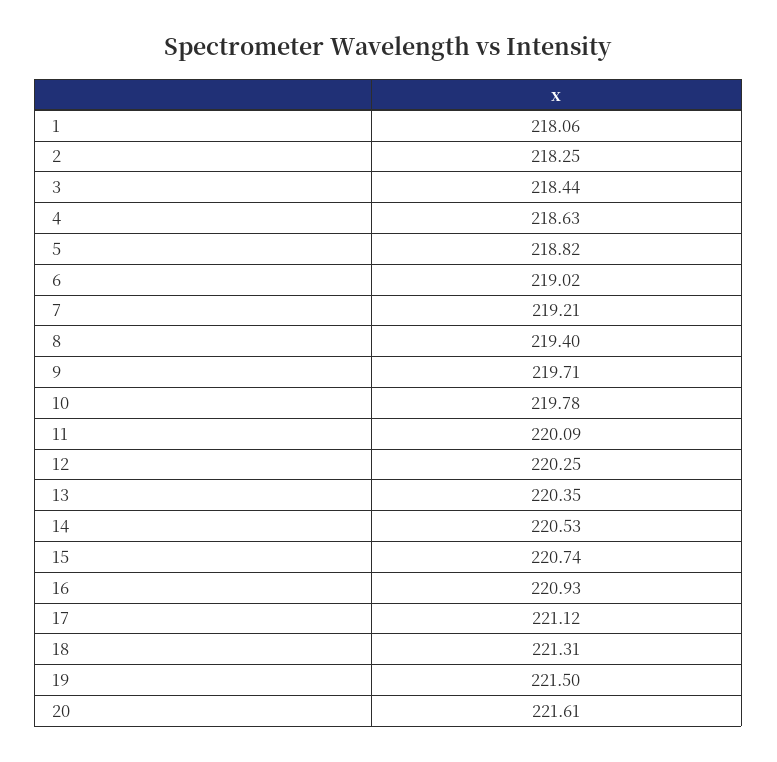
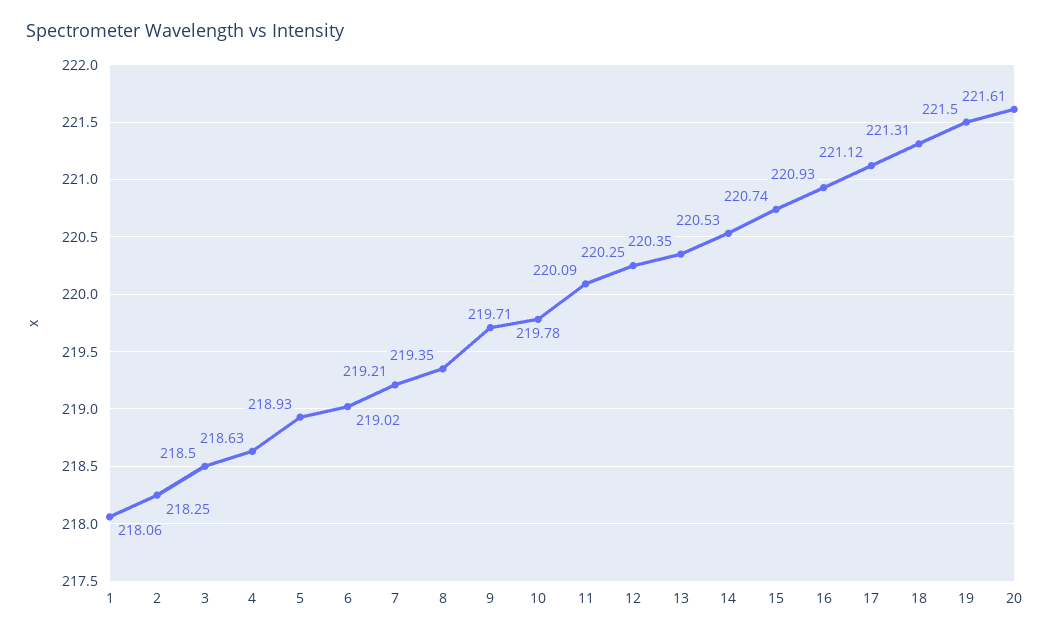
  {
    "1": 218.06,
    "2": 218.25,
-   "3": 218.44,
+   "3": 218.5,
    "4": 218.63,
-   "5": 218.82,
+   "5": 218.93,
    "6": 219.02,
    "7": 219.21,
-   "8": 219.4,
+   "8": 219.35,
    "9": 219.71,
    "10": 219.78,
    "11": 220.09,
    "12": 220.25,
    "13": 220.35,
    "14": 220.53,
    "15": 220.74,
    "16": 220.93,
    "17": 221.12,
    "18": 221.31,
    "19": 221.5,
    "20": 221.61
  }

